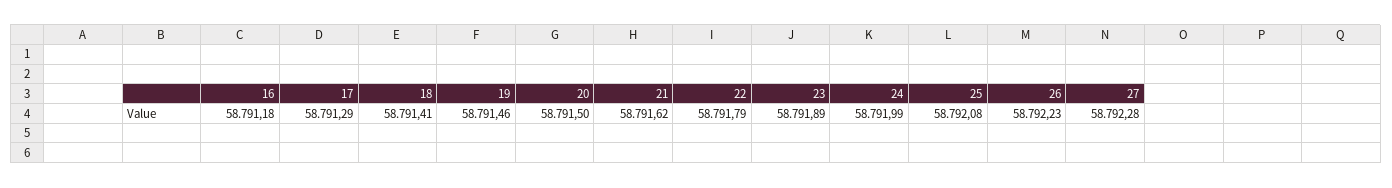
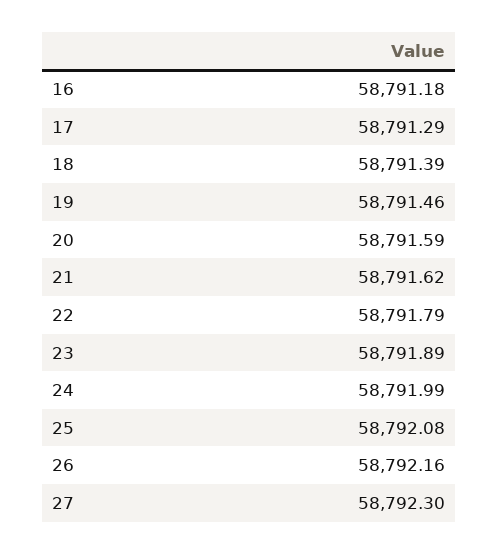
  {
    "16": 58791.18,
    "17": 58791.29,
-   "18": 58791.41,
+   "18": 58791.39,
    "19": 58791.46,
-   "20": 58791.5,
+   "20": 58791.59,
    "21": 58791.62,
    "22": 58791.79,
    "23": 58791.89,
    "24": 58791.99,
    "25": 58792.08,
-   "26": 58792.23,
+   "26": 58792.16,
-   "27": 58792.28
+   "27": 58792.3
  }

